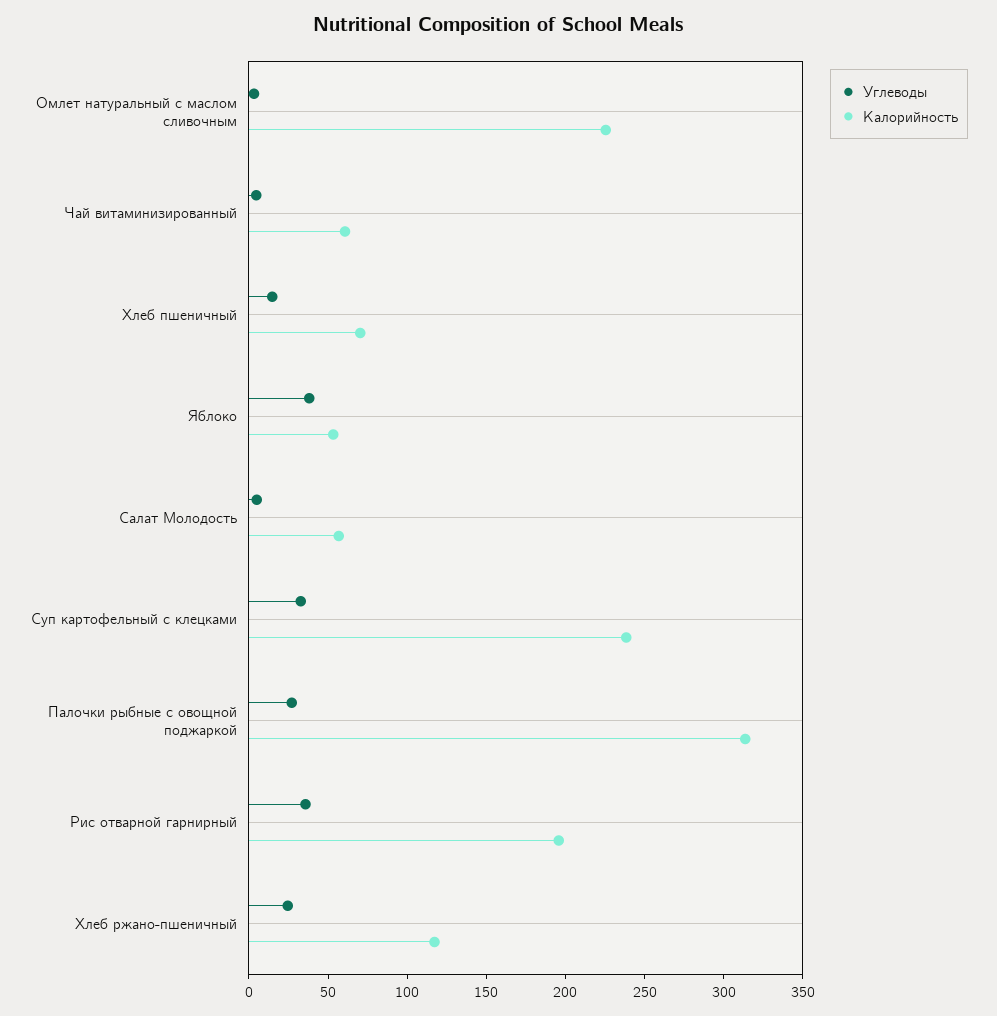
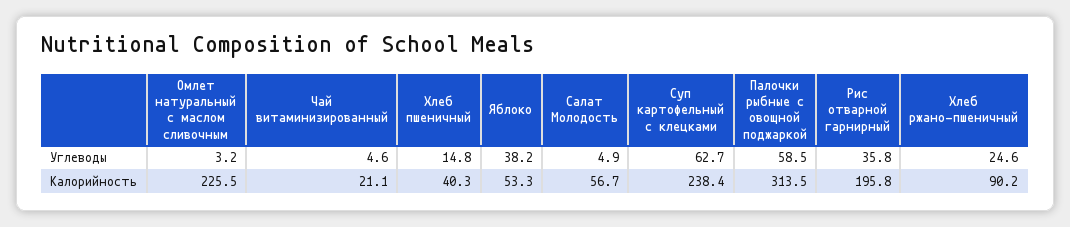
  {
    "Углеводы": {
      "Омлет натуральный с маслом сливочным": 3.2,
      "Чай витаминизированный": 4.6,
      "Хлеб пшеничный": 14.8,
      "Яблоко": 38.2,
      "Салат Молодость": 4.9,
-     "Суп картофельный с клецками": 30,
+     "Суп картофельный с клецками": 62.7,
-     "Палочки рыбные с овощной поджаркой": 30,
+     "Палочки рыбные с овощной поджаркой": 58.5,
      "Рис отварной гарнирный": 35.8,
      "Хлеб ржано-пшеничный": 24.6
    },
    "Калорийность": {
      "Омлет натуральный с маслом сливочным": 225.5,
-     "Чай витаминизированный": 60,
+     "Чай витаминизированный": 21.1,
-     "Хлеб пшеничный": 70,
+     "Хлеб пшеничный": 40.3,
      "Яблоко": 53.3,
      "Салат Молодость": 56.7,
      "Суп картофельный с клецками": 238.4,
      "Палочки рыбные с овощной поджаркой": 313.5,
      "Рис отварной гарнирный": 195.8,
-     "Хлеб ржано-пшеничный": 120
+     "Хлеб ржано-пшеничный": 90.2
    }
  }

